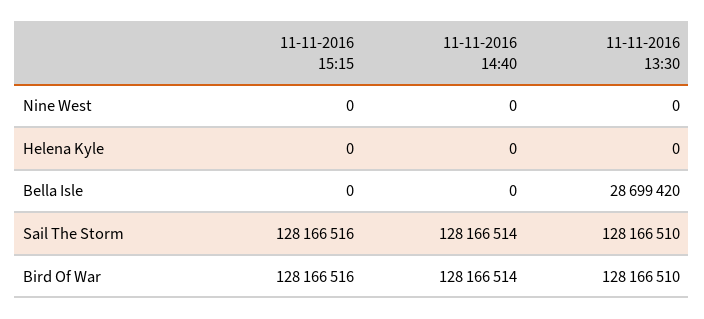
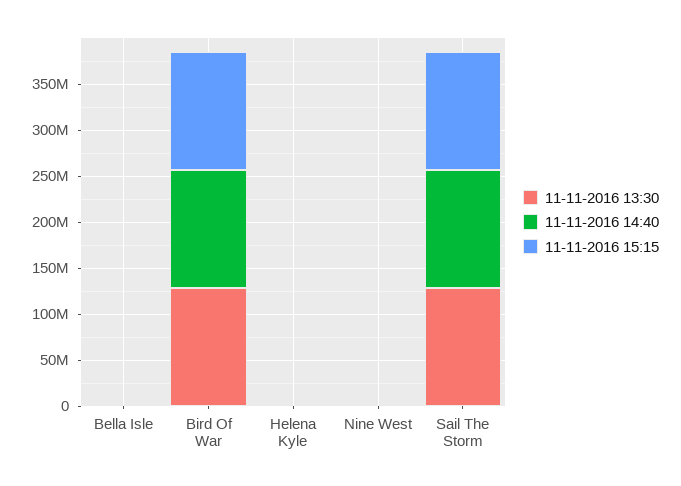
  {
    "11-11-2016 15:15": {
      "Nine West": 0,
      "Helena Kyle": 0,
      "Bella Isle": 0,
      "Sail The Storm": 128166516,
      "Bird Of War": 128166516
    },
    "11-11-2016 14:40": {
      "Nine West": 0,
      "Helena Kyle": 0,
      "Bella Isle": 0,
      "Sail The Storm": 128166514,
      "Bird Of War": 128166514
    },
    "11-11-2016 13:30": {
      "Nine West": 0,
      "Helena Kyle": 0,
-     "Bella Isle": 28699420,
+     "Bella Isle": 0,
      "Sail The Storm": 128166510,
      "Bird Of War": 128166510
    }
  }

